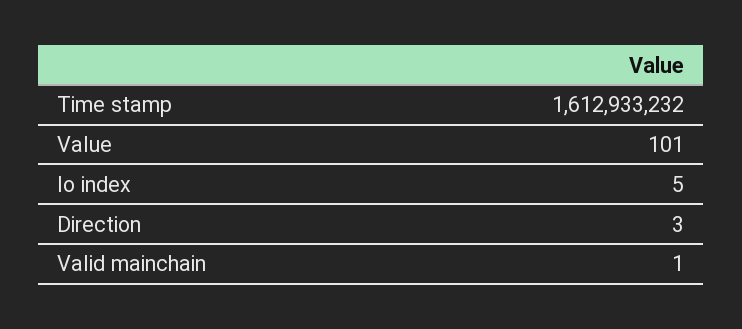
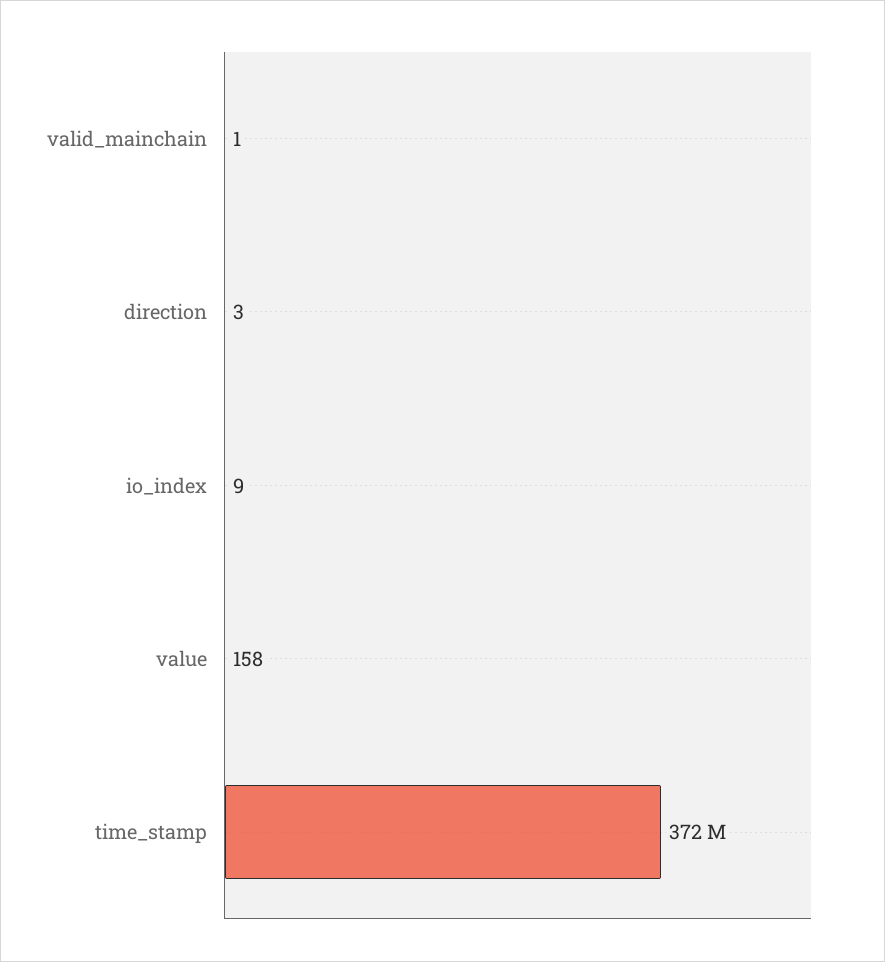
  {
-   "Time stamp": 1612933232,
+   "Time stamp": 372000000,
-   "Value": 101,
+   "Value": 158,
-   "Io index": 5,
+   "Io index": 9,
    "Direction": 3,
    "Valid mainchain": 1
  }

